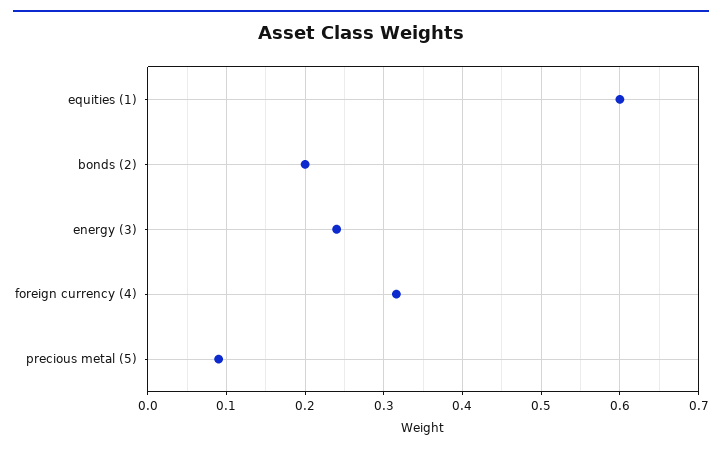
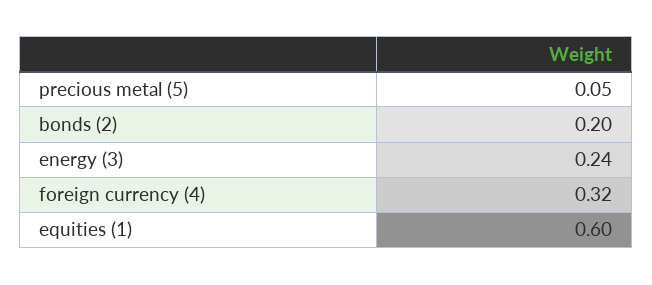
  {
    "equities (1)": 0.6,
    "bonds (2)": 0.2,
    "energy (3)": 0.24,
    "foreign currency (4)": 0.32,
-   "precious metal (5)": 0.09
+   "precious metal (5)": 0.05
  }

